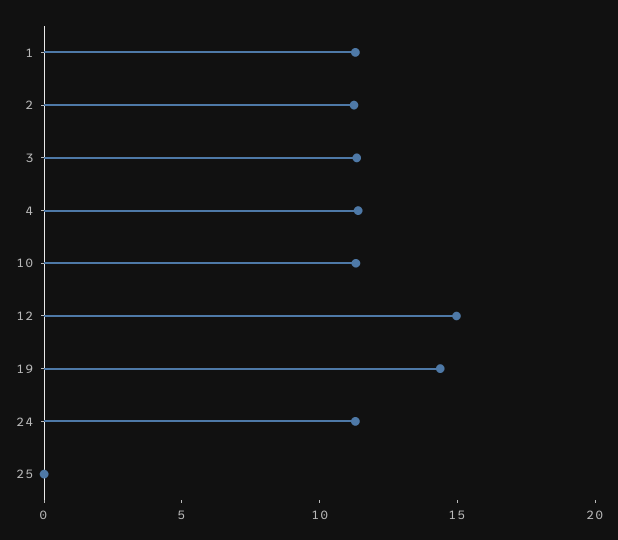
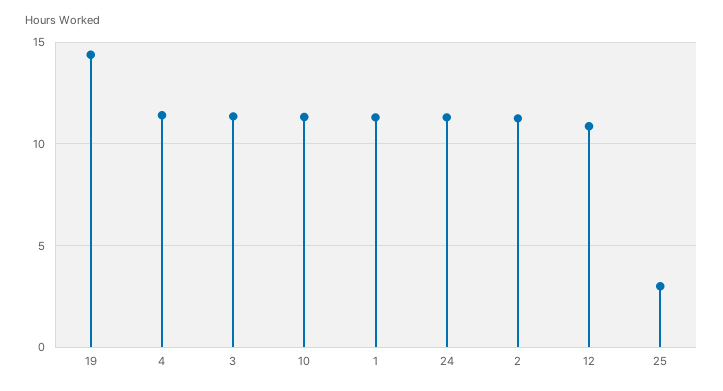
  {
    "1": 11.5,
    "2": 11.5,
    "3": 11.5,
    "4": 11.5,
    "10": 11.5,
-   "12": 15,
+   "12": 11,
    "19": 14.5,
    "24": 11.5,
-   "25": 0
+   "25": 3
  }

